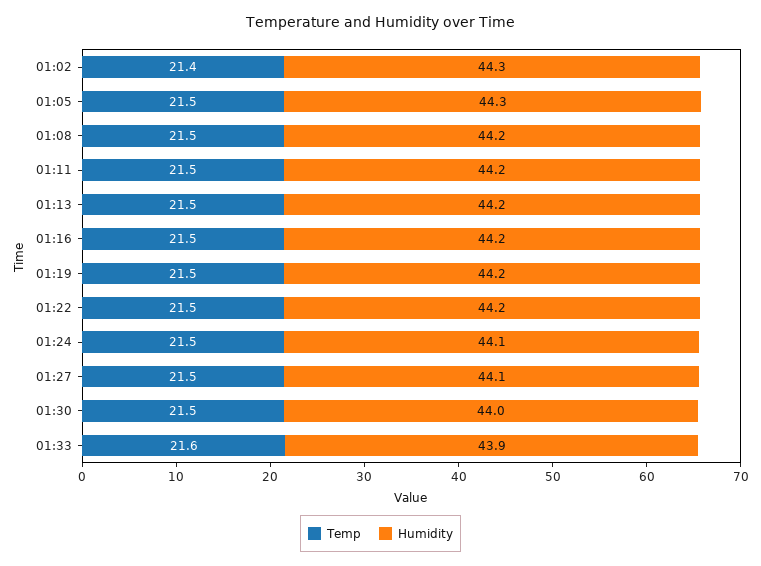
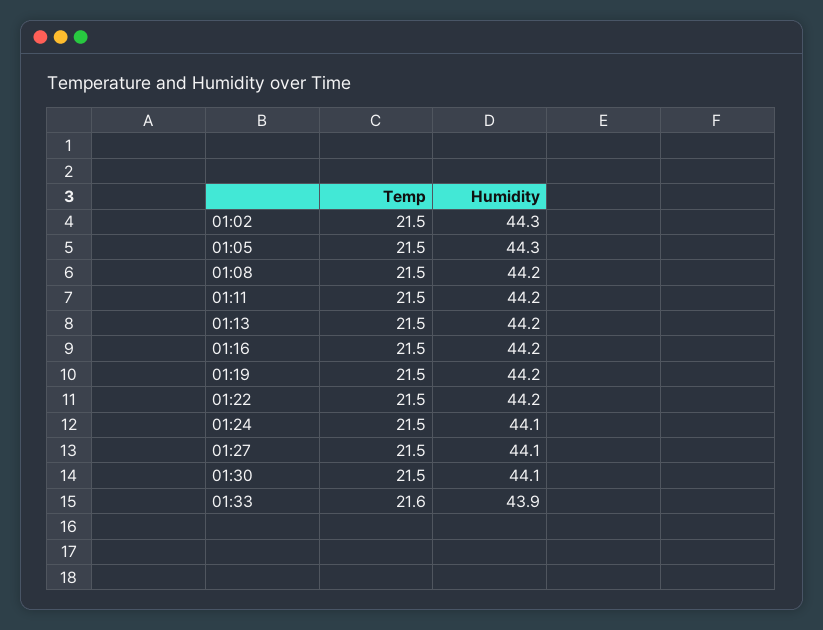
  {
    "Temp": {
-     "01:02": 21.4,
+     "01:02": 21.5,
      "01:05": 21.5,
      "01:08": 21.5,
      "01:11": 21.5,
      "01:13": 21.5,
      "01:16": 21.5,
      "01:19": 21.5,
      "01:22": 21.5,
      "01:24": 21.5,
      "01:27": 21.5,
      "01:30": 21.5,
      "01:33": 21.6
    },
    "Humidity": {
      "01:02": 44.3,
      "01:05": 44.3,
      "01:08": 44.2,
      "01:11": 44.2,
      "01:13": 44.2,
      "01:16": 44.2,
      "01:19": 44.2,
      "01:22": 44.2,
      "01:24": 44.1,
      "01:27": 44.1,
-     "01:30": 44,
+     "01:30": 44.1,
      "01:33": 43.9
    }
  }

